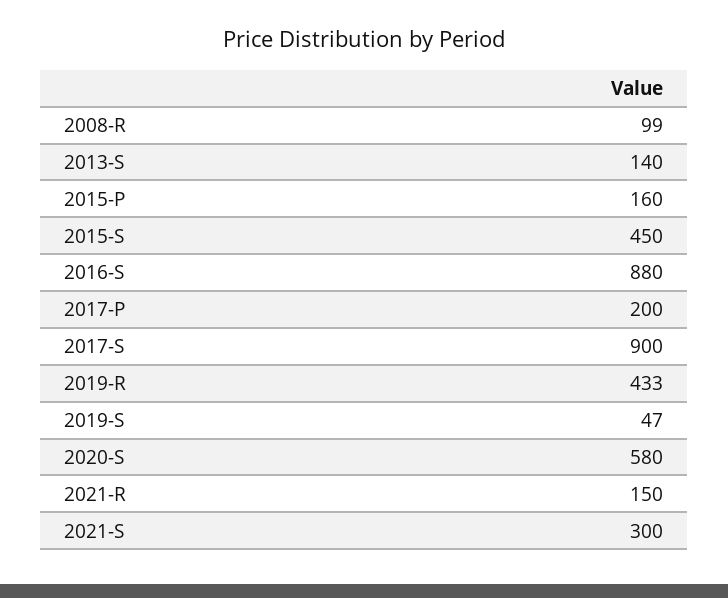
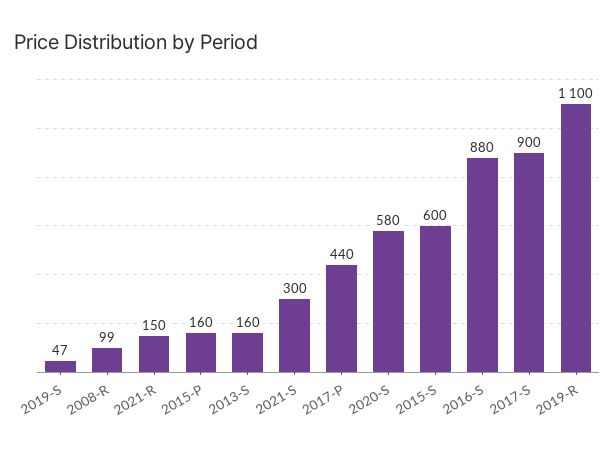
  {
    "2008-R": 99,
-   "2013-S": 140,
+   "2013-S": 160,
    "2015-P": 160,
-   "2015-S": 450,
+   "2015-S": 600,
    "2016-S": 880,
-   "2017-P": 200,
+   "2017-P": 440,
    "2017-S": 900,
-   "2019-R": 433,
+   "2019-R": 1100,
    "2019-S": 47,
    "2020-S": 580,
    "2021-R": 150,
    "2021-S": 300
  }

